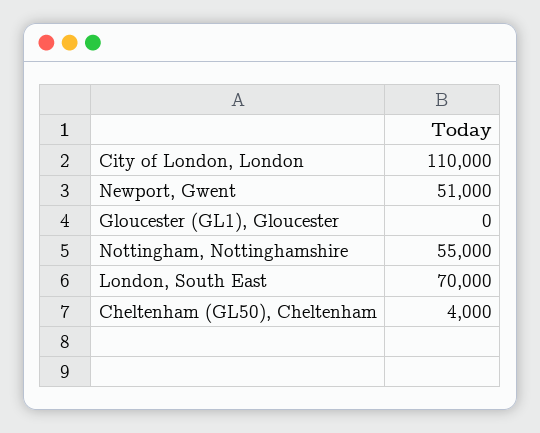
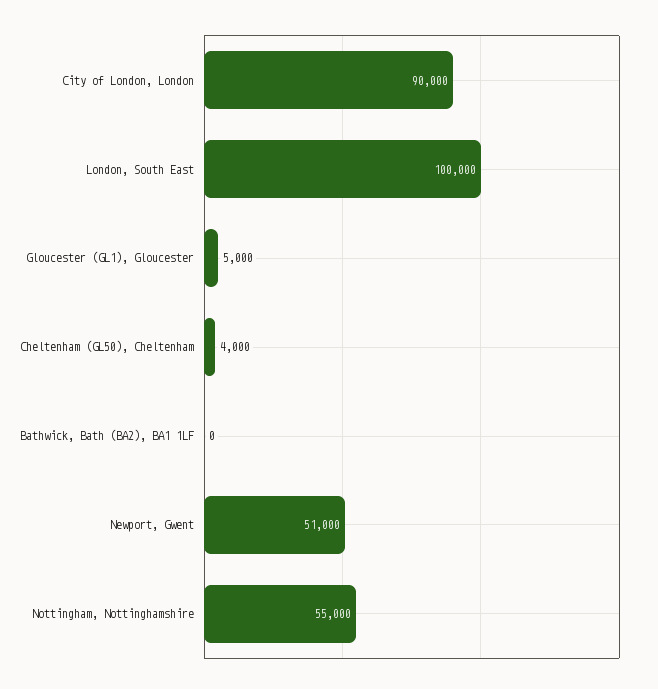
  {
-   "City of London, London": 110000,
+   "City of London, London": 90000,
    "Newport, Gwent": 51000,
-   "Gloucester (GL1), Gloucester": 0,
+   "Gloucester (GL1), Gloucester": 5000,
    "Nottingham, Nottinghamshire": 55000,
-   "London, South East": 70000,
+   "London, South East": 100000,
-   "Cheltenham (GL50), Cheltenham": 4000
+   "Cheltenham (GL50), Cheltenham": 4000,
+   "Bathwick, Bath (BA2), BA1 1LF": 0
  }

